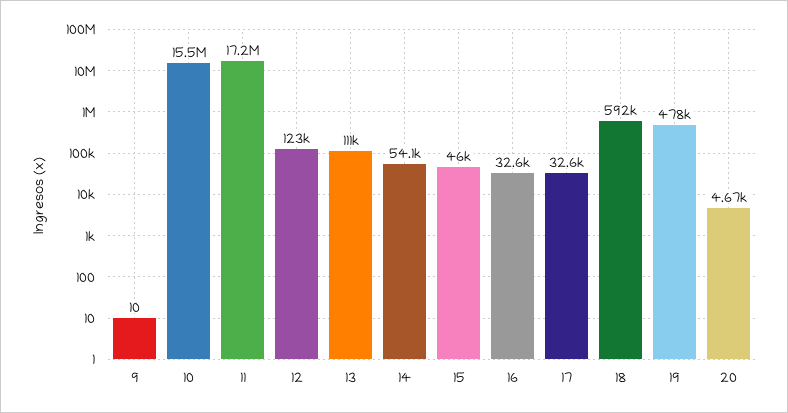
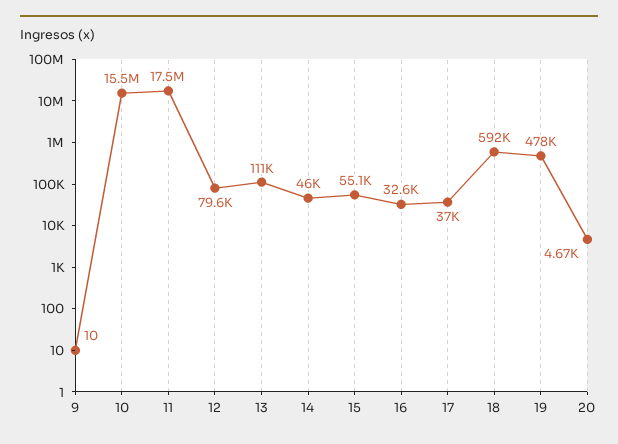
  {
    "9": 10,
    "10": 15500000,
-   "11": 17200000,
+   "11": 17500000,
-   "12": 123000,
+   "12": 79600,
    "13": 111000,
-   "14": 54100,
+   "14": 46000,
-   "15": 46000,
+   "15": 55100,
    "16": 32600,
-   "17": 32600,
+   "17": 37000,
    "18": 592000,
    "19": 478000,
    "20": 4670
  }

